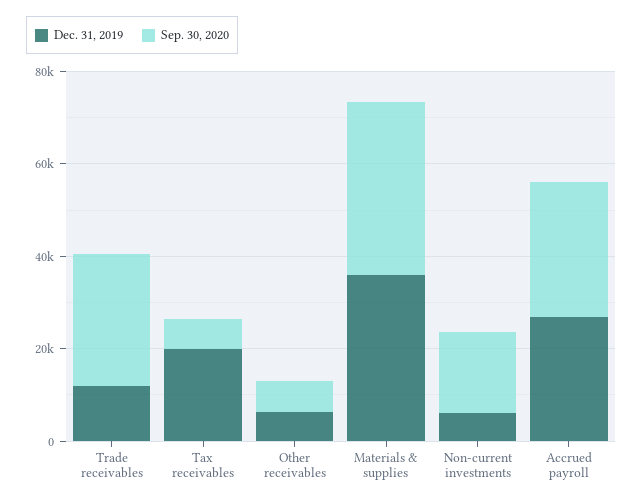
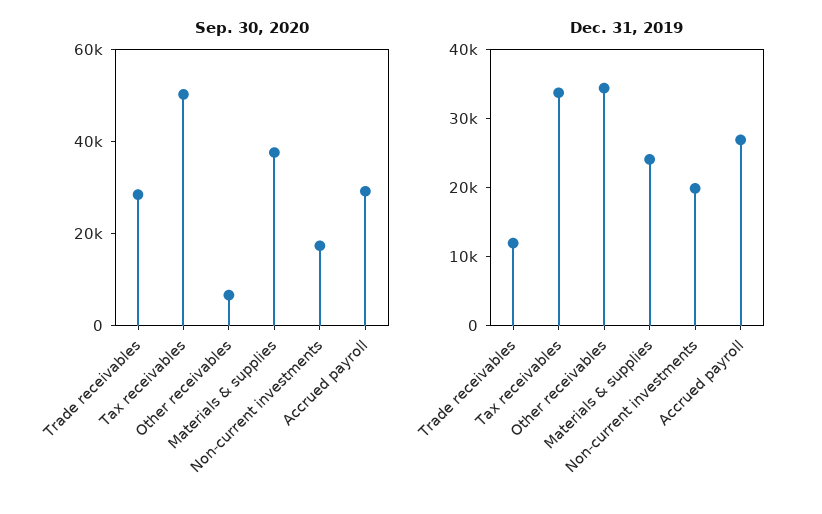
  {
    "Dec. 31, 2019": {
      "Trade receivables": 12000,
-     "Tax receivables": 20000,
+     "Tax receivables": 34000,
-     "Other receivables": 5000,
+     "Other receivables": 34000,
-     "Materials & supplies": 35000,
+     "Materials & supplies": 24000,
-     "Non-current investments": 5000,
+     "Non-current investments": 20000,
      "Accrued payroll": 26000
    },
    "Sep. 30, 2020": {
      "Trade receivables": 30000,
-     "Tax receivables": 5000,
+     "Tax receivables": 50000,
      "Other receivables": 5000,
      "Materials & supplies": 40000,
      "Non-current investments": 15000,
      "Accrued payroll": 30000
    }
  }

